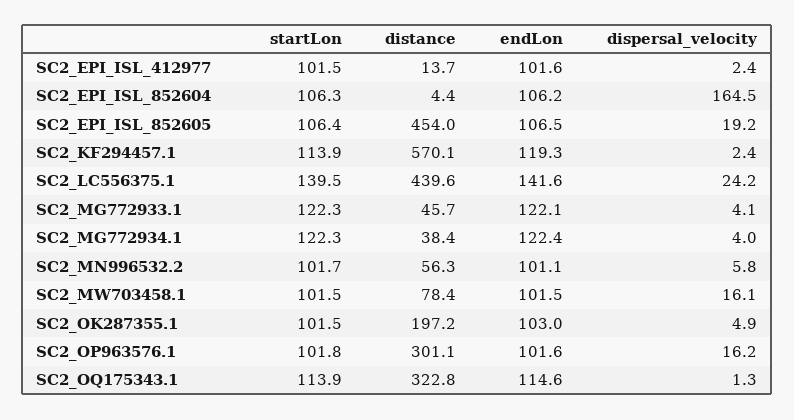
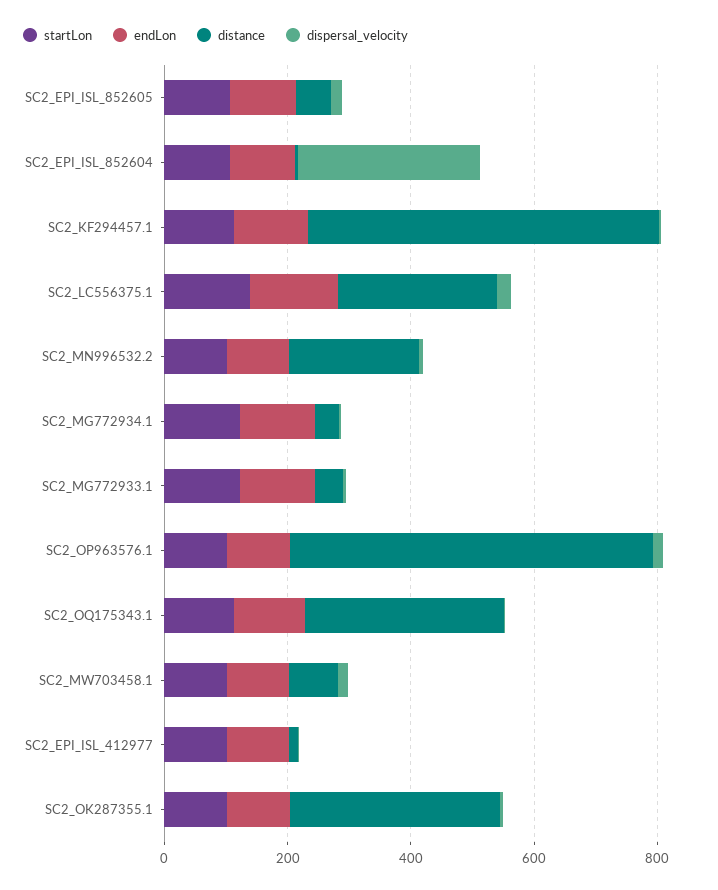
  {
    "startLon": {
      "SC2_EPI_ISL_412977": 101.5,
      "SC2_EPI_ISL_852604": 106.3,
      "SC2_EPI_ISL_852605": 106.4,
      "SC2_KF294457.1": 113.9,
      "SC2_LC556375.1": 139.5,
      "SC2_MG772933.1": 122.3,
      "SC2_MG772934.1": 122.3,
      "SC2_MN996532.2": 101.7,
      "SC2_MW703458.1": 101.5,
      "SC2_OK287355.1": 101.5,
      "SC2_OP963576.1": 101.8,
      "SC2_OQ175343.1": 113.9
    },
    "distance": {
      "SC2_EPI_ISL_412977": 13.7,
      "SC2_EPI_ISL_852604": 4.4,
-     "SC2_EPI_ISL_852605": 454,
+     "SC2_EPI_ISL_852605": 50,
      "SC2_KF294457.1": 570.1,
-     "SC2_LC556375.1": 439.6,
+     "SC2_LC556375.1": 250,
      "SC2_MG772933.1": 45.7,
      "SC2_MG772934.1": 38.4,
-     "SC2_MN996532.2": 56.3,
+     "SC2_MN996532.2": 200,
      "SC2_MW703458.1": 78.4,
-     "SC2_OK287355.1": 197.2,
+     "SC2_OK287355.1": 350,
-     "SC2_OP963576.1": 301.1,
+     "SC2_OP963576.1": 600,
      "SC2_OQ175343.1": 322.8
    },
    "endLon": {
      "SC2_EPI_ISL_412977": 101.6,
      "SC2_EPI_ISL_852604": 106.2,
      "SC2_EPI_ISL_852605": 106.5,
      "SC2_KF294457.1": 119.3,
      "SC2_LC556375.1": 141.6,
      "SC2_MG772933.1": 122.1,
      "SC2_MG772934.1": 122.4,
      "SC2_MN996532.2": 101.1,
      "SC2_MW703458.1": 101.5,
      "SC2_OK287355.1": 103,
      "SC2_OP963576.1": 101.6,
      "SC2_OQ175343.1": 114.6
    },
    "dispersal_velocity": {
      "SC2_EPI_ISL_412977": 2.4,
-     "SC2_EPI_ISL_852604": 164.5,
+     "SC2_EPI_ISL_852604": 300,
      "SC2_EPI_ISL_852605": 19.2,
      "SC2_KF294457.1": 2.4,
      "SC2_LC556375.1": 24.2,
      "SC2_MG772933.1": 4.1,
      "SC2_MG772934.1": 4,
      "SC2_MN996532.2": 5.8,
      "SC2_MW703458.1": 16.1,
      "SC2_OK287355.1": 4.9,
      "SC2_OP963576.1": 16.2,
      "SC2_OQ175343.1": 1.3
    }
  }

